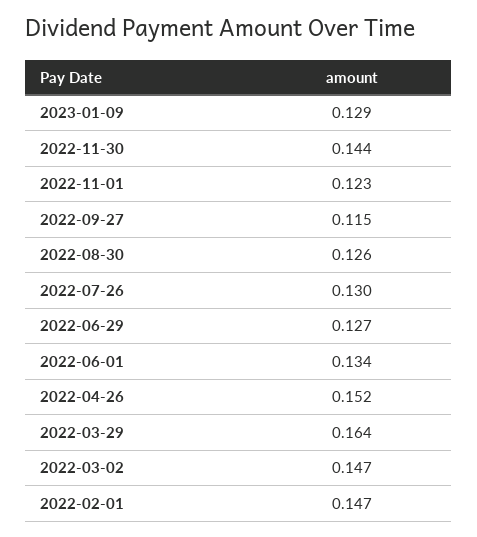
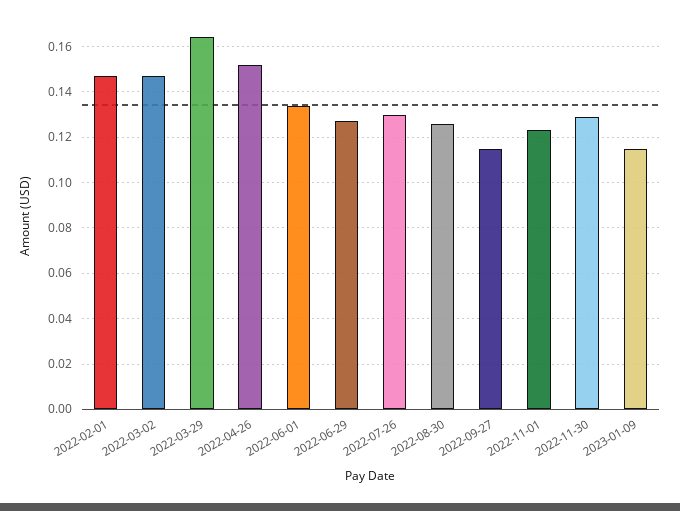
  {
-   "2023-01-09": 0.129,
+   "2023-01-09": 0.115,
-   "2022-11-30": 0.144,
+   "2022-11-30": 0.13,
    "2022-11-01": 0.123,
    "2022-09-27": 0.115,
    "2022-08-30": 0.126,
    "2022-07-26": 0.13,
    "2022-06-29": 0.127,
    "2022-06-01": 0.134,
    "2022-04-26": 0.152,
    "2022-03-29": 0.164,
    "2022-03-02": 0.147,
    "2022-02-01": 0.147
  }

